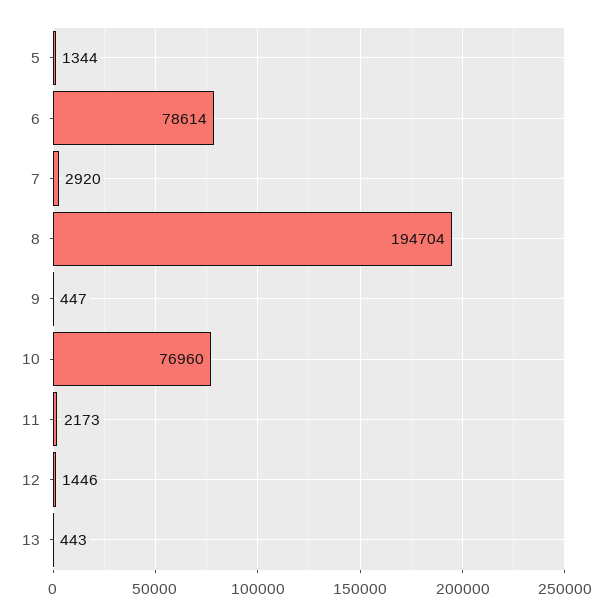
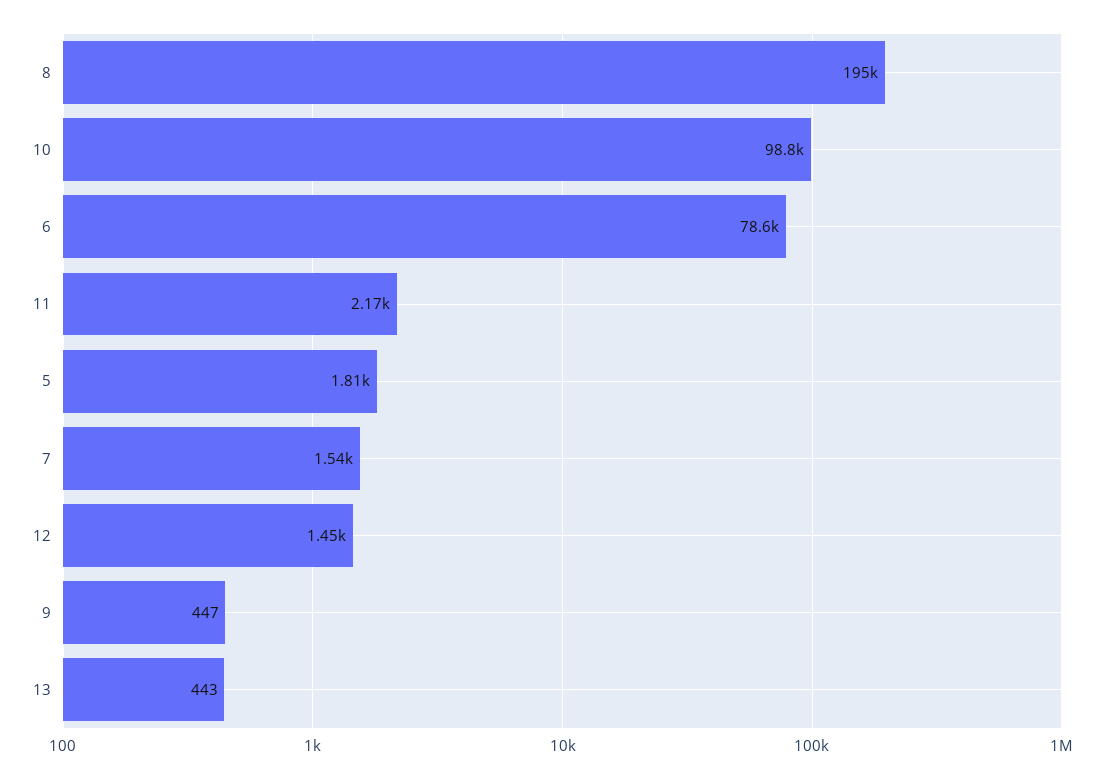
  {
-   "5": 1344,
+   "5": 1810,
    "6": 78614,
-   "7": 2920,
+   "7": 1540,
    "8": 194704,
    "9": 447,
-   "10": 76960,
+   "10": 98800,
    "11": 2173,
    "12": 1446,
    "13": 443
  }

